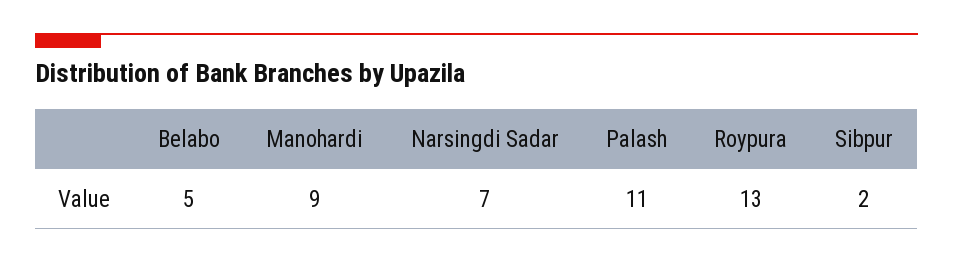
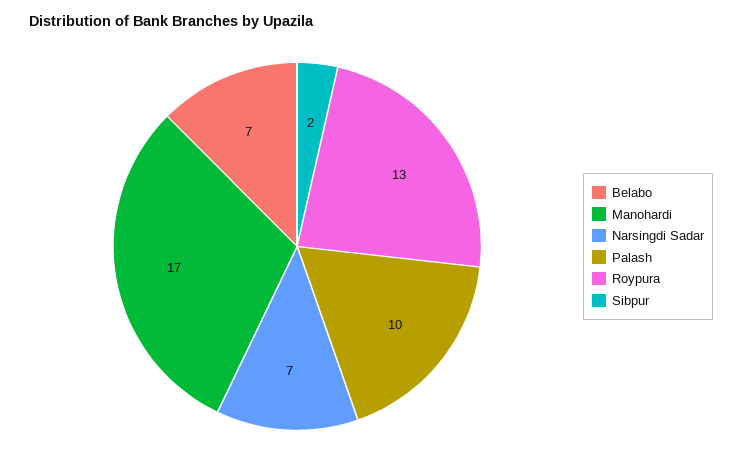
  {
-   "Belabo": 5,
+   "Belabo": 7,
-   "Manohardi": 9,
+   "Manohardi": 17,
    "Narsingdi Sadar": 7,
-   "Palash": 11,
+   "Palash": 10,
    "Roypura": 13,
    "Sibpur": 2
  }

